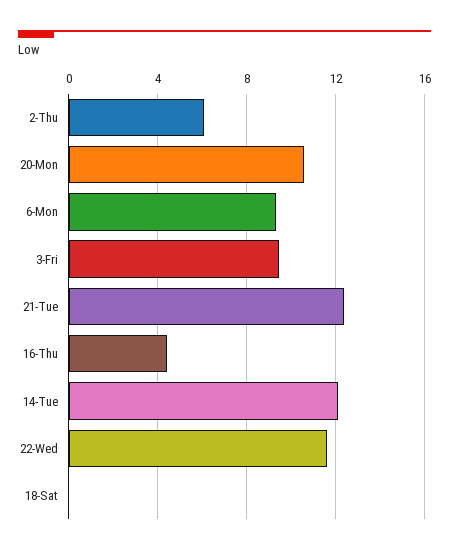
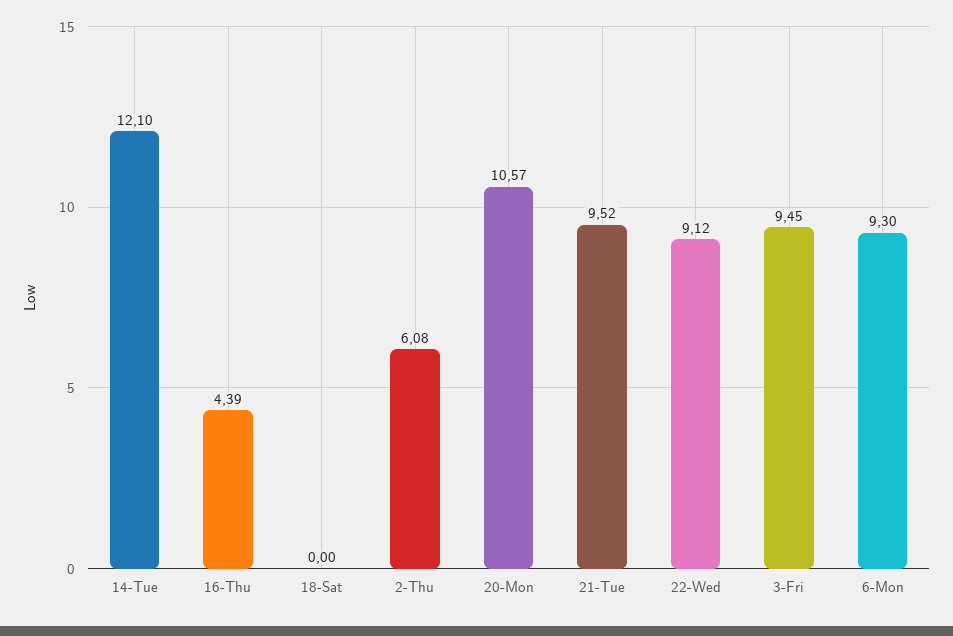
  {
    "2-Thu": 6.08,
    "20-Mon": 10.57,
    "6-Mon": 9.3,
    "3-Fri": 9.45,
-   "21-Tue": 12.5,
+   "21-Tue": 9.52,
    "16-Thu": 4.39,
    "14-Tue": 12.1,
-   "22-Wed": 11.5,
+   "22-Wed": 9.12,
    "18-Sat": 0
  }

